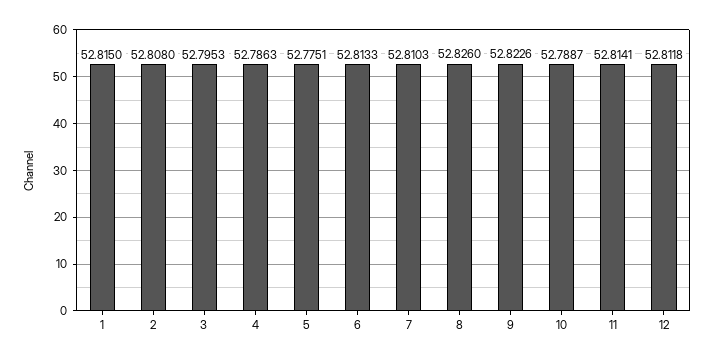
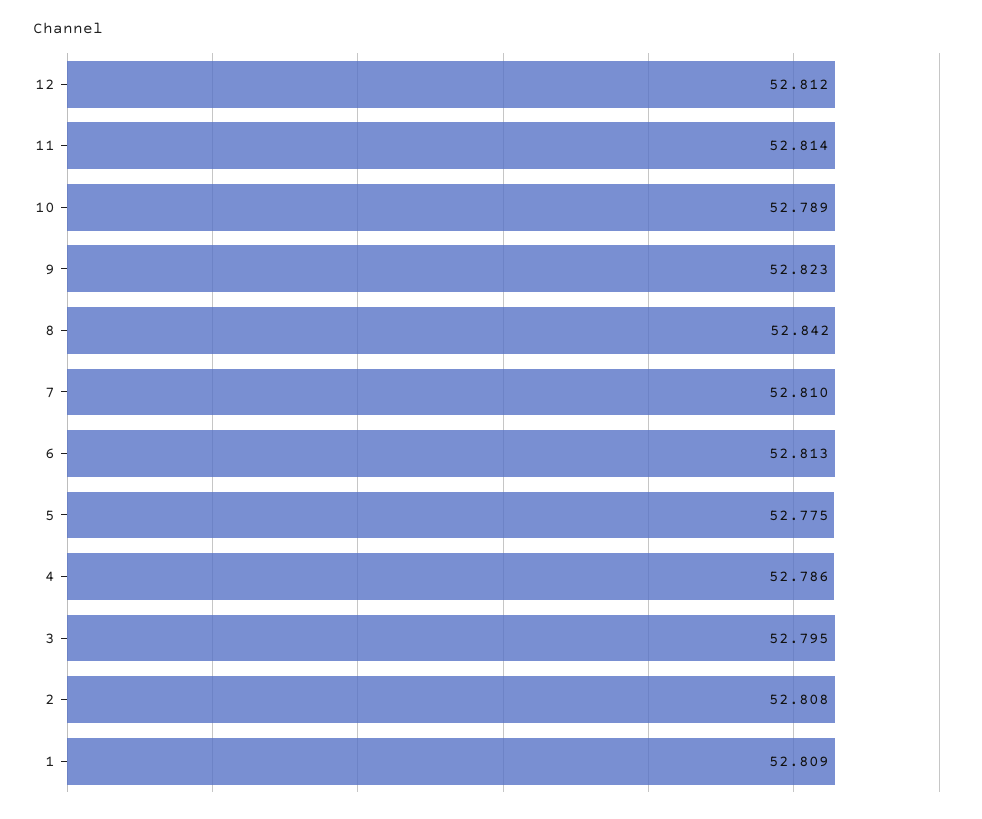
  {
-   "1": 52.815,
+   "1": 52.809,
    "2": 52.808,
    "3": 52.7953,
    "4": 52.7863,
    "5": 52.7751,
    "6": 52.8133,
    "7": 52.8103,
-   "8": 52.826,
+   "8": 52.842,
    "9": 52.8226,
    "10": 52.7887,
    "11": 52.8141,
    "12": 52.8118
  }

